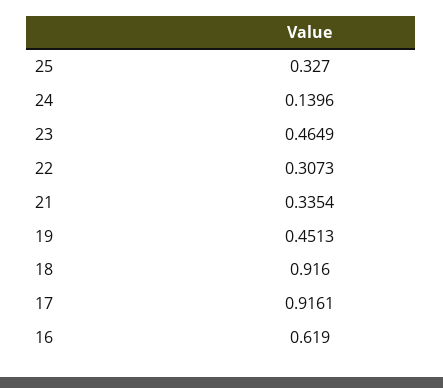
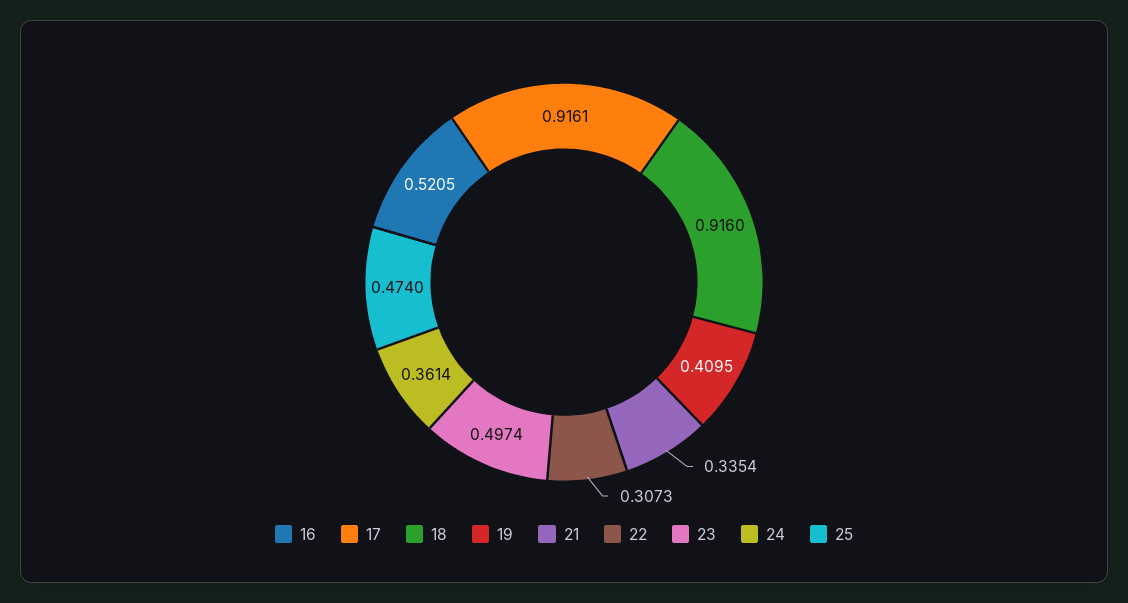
  {
-   "25": 0.327,
+   "25": 0.474,
-   "24": 0.1396,
+   "24": 0.3614,
-   "23": 0.4649,
+   "23": 0.4974,
    "22": 0.3073,
    "21": 0.3354,
-   "19": 0.4513,
+   "19": 0.4095,
    "18": 0.916,
    "17": 0.9161,
-   "16": 0.619
+   "16": 0.5205
  }

